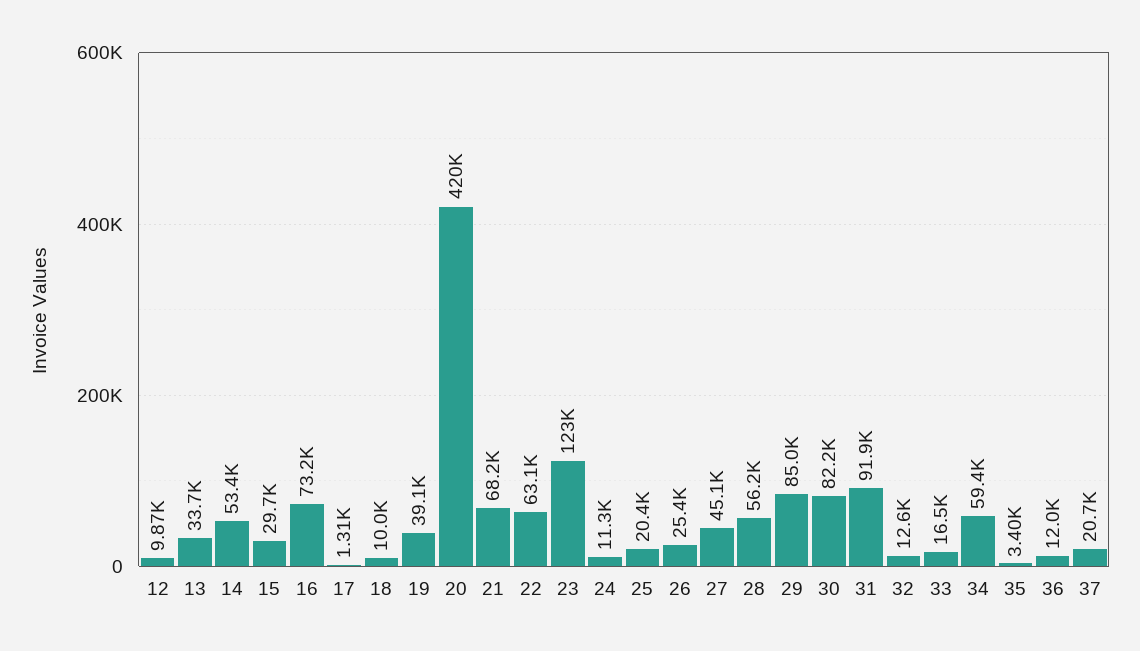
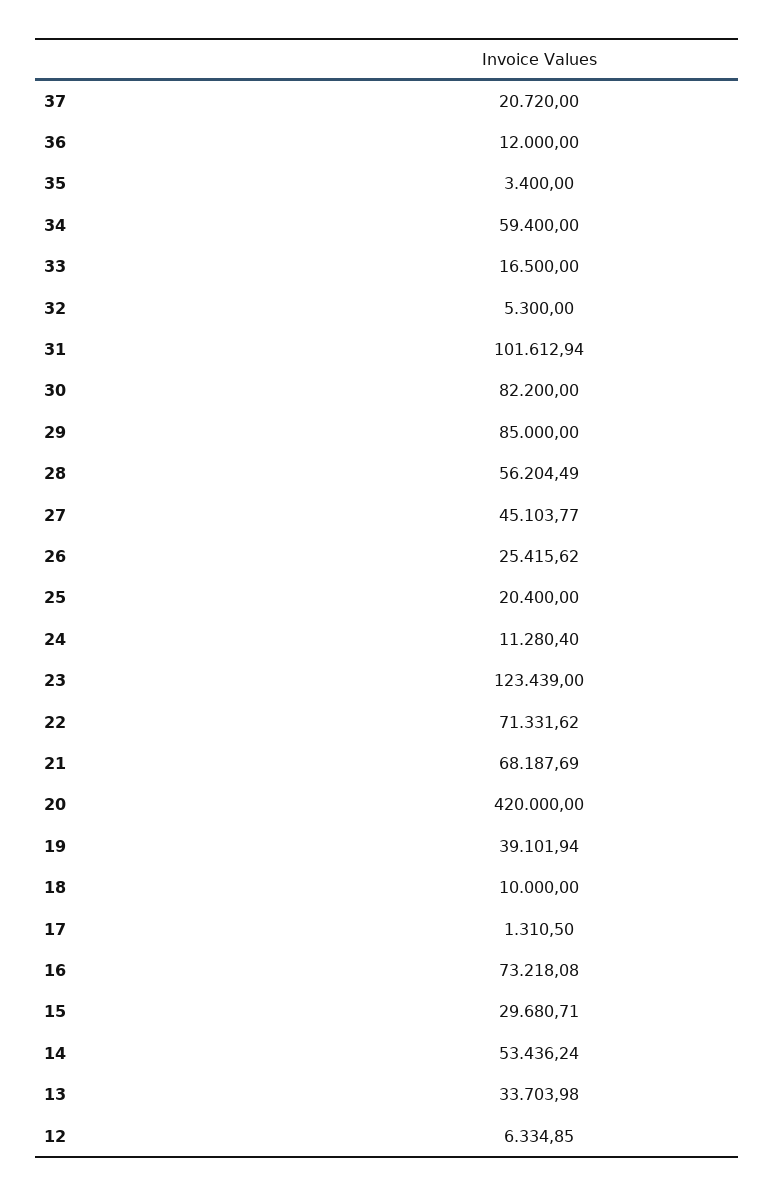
  {
-   "12": 9870,
+   "12": 6334.85,
    "13": 33703.98,
    "14": 53436.24,
    "15": 29680.71,
    "16": 73218.08,
    "17": 1310.5,
    "18": 10000,
    "19": 39101.94,
    "20": 420000,
    "21": 68187.69,
-   "22": 63100,
+   "22": 71331.62,
    "23": 123439,
    "24": 11280.4,
    "25": 20400,
    "26": 25415.62,
    "27": 45103.77,
    "28": 56204.49,
    "29": 85000,
    "30": 82200,
-   "31": 91900,
+   "31": 101612.94,
-   "32": 12600,
+   "32": 5300,
    "33": 16500,
    "34": 59400,
    "35": 3400,
    "36": 12000,
    "37": 20720
  }

